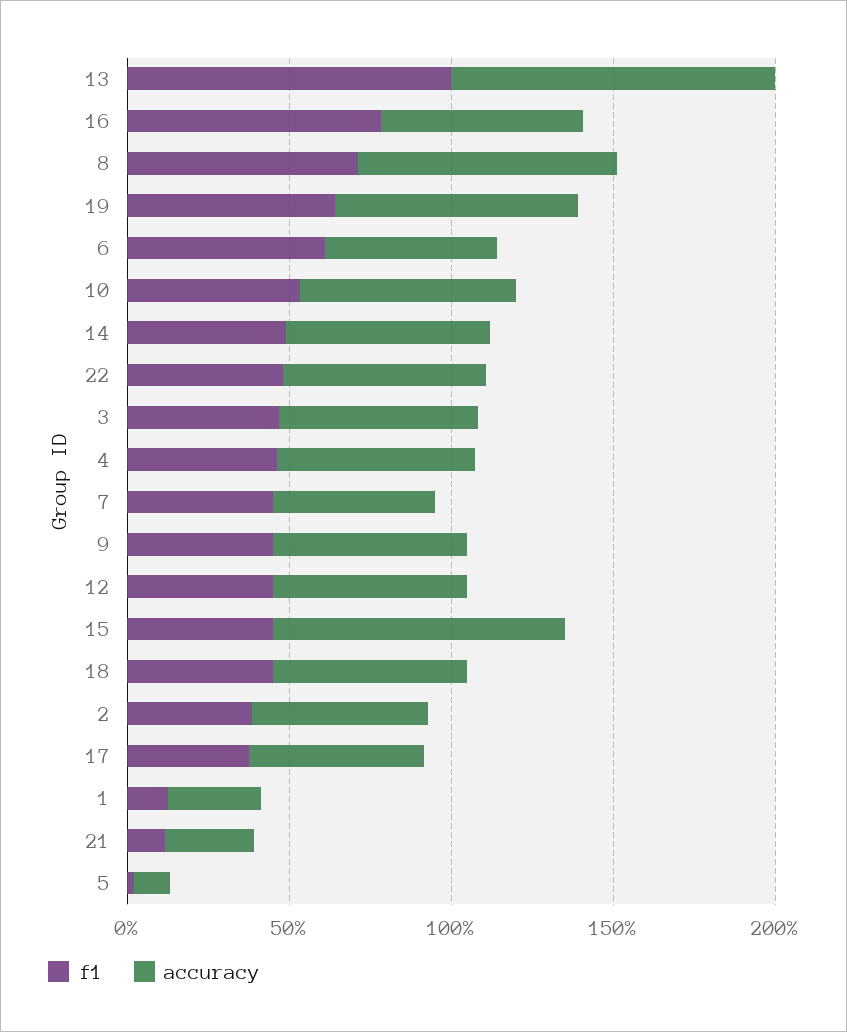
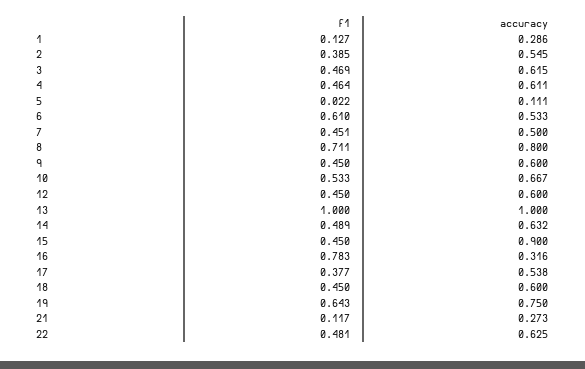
  {
    "f1": {
      "13": 1,
      "16": 0.783,
      "8": 0.711,
      "19": 0.643,
      "6": 0.61,
      "10": 0.533,
      "14": 0.489,
      "22": 0.481,
      "3": 0.469,
      "4": 0.464,
      "7": 0.451,
      "9": 0.45,
      "12": 0.45,
      "15": 0.45,
      "18": 0.45,
      "2": 0.385,
      "17": 0.377,
      "1": 0.127,
      "21": 0.117,
      "5": 0.022
    },
    "accuracy": {
      "13": 1,
-     "16": 0.6,
+     "16": 0.316,
      "8": 0.8,
      "19": 0.75,
      "6": 0.533,
      "10": 0.667,
      "14": 0.632,
      "22": 0.625,
      "3": 0.615,
      "4": 0.611,
      "7": 0.5,
      "9": 0.6,
      "12": 0.6,
      "15": 0.9,
      "18": 0.6,
      "2": 0.545,
      "17": 0.538,
      "1": 0.286,
      "21": 0.273,
      "5": 0.111
    }
  }

